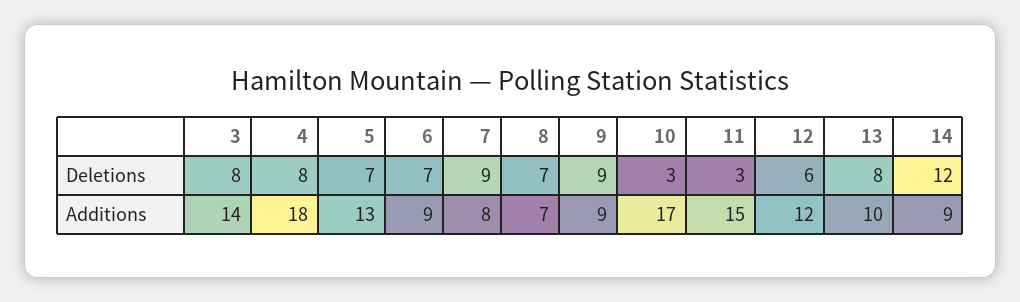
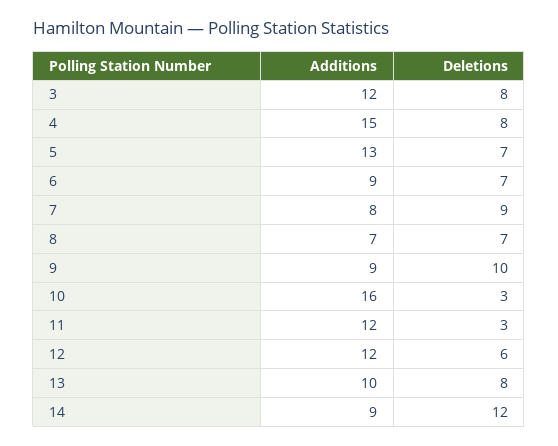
  {
    "3": {
      "Deletions": 8,
-     "Additions": 14
+     "Additions": 12
    },
    "4": {
      "Deletions": 8,
-     "Additions": 18
+     "Additions": 15
    },
    "5": {
      "Deletions": 7,
      "Additions": 13
    },
    "6": {
      "Deletions": 7,
      "Additions": 9
    },
    "7": {
      "Deletions": 9,
      "Additions": 8
    },
    "8": {
      "Deletions": 7,
      "Additions": 7
    },
    "9": {
-     "Deletions": 9,
+     "Deletions": 10,
      "Additions": 9
    },
    "10": {
      "Deletions": 3,
-     "Additions": 17
+     "Additions": 16
    },
    "11": {
      "Deletions": 3,
-     "Additions": 15
+     "Additions": 12
    },
    "12": {
      "Deletions": 6,
      "Additions": 12
    },
    "13": {
      "Deletions": 8,
      "Additions": 10
    },
    "14": {
      "Deletions": 12,
      "Additions": 9
    }
  }

